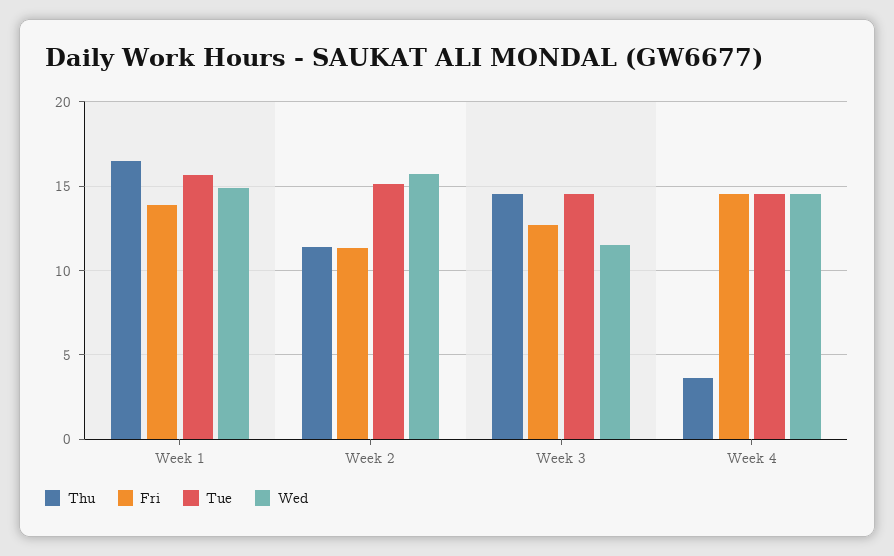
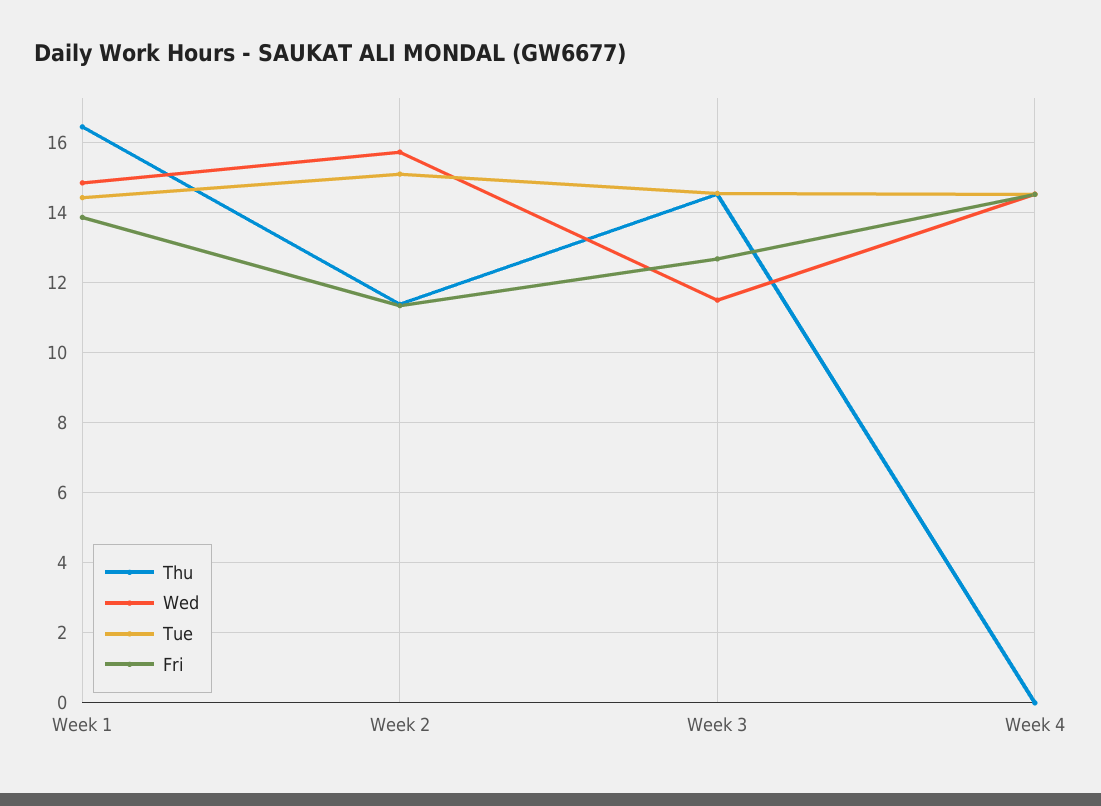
  {
    "Thu": {
      "Week 1": 16.4,
      "Week 2": 11.4,
      "Week 3": 14.6,
-     "Week 4": 3.5
+     "Week 4": 0
    },
    "Fri": {
      "Week 1": 13.8,
      "Week 2": 11.4,
      "Week 3": 12.6,
      "Week 4": 14.6
    },
    "Tue": {
-     "Week 1": 15.5,
+     "Week 1": 14.4,
      "Week 2": 15.2,
      "Week 3": 14.6,
      "Week 4": 14.6
    },
    "Wed": {
      "Week 1": 14.8,
      "Week 2": 15.8,
      "Week 3": 11.6,
      "Week 4": 14.6
    }
  }

